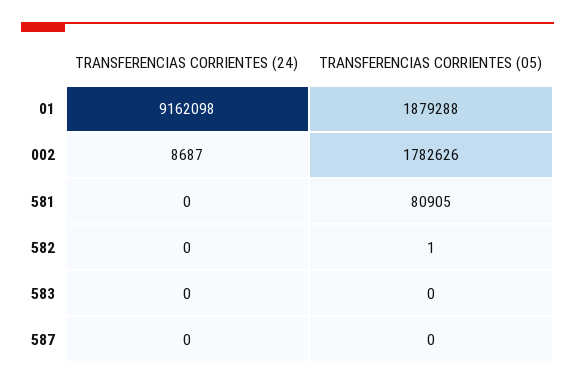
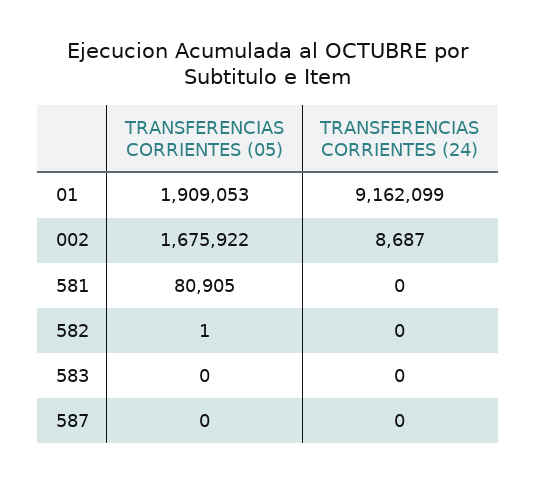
  {
    "TRANSFERENCIAS CORRIENTES (24)": {
-     "01": 9162098,
+     "01": 9162099,
      "002": 8687,
      "581": 0,
      "582": 0,
      "583": 0,
      "587": 0
    },
    "TRANSFERENCIAS CORRIENTES (05)": {
-     "01": 1879288,
+     "01": 1909053,
-     "002": 1782626,
+     "002": 1675922,
      "581": 80905,
      "582": 1,
      "583": 0,
      "587": 0
    }
  }

